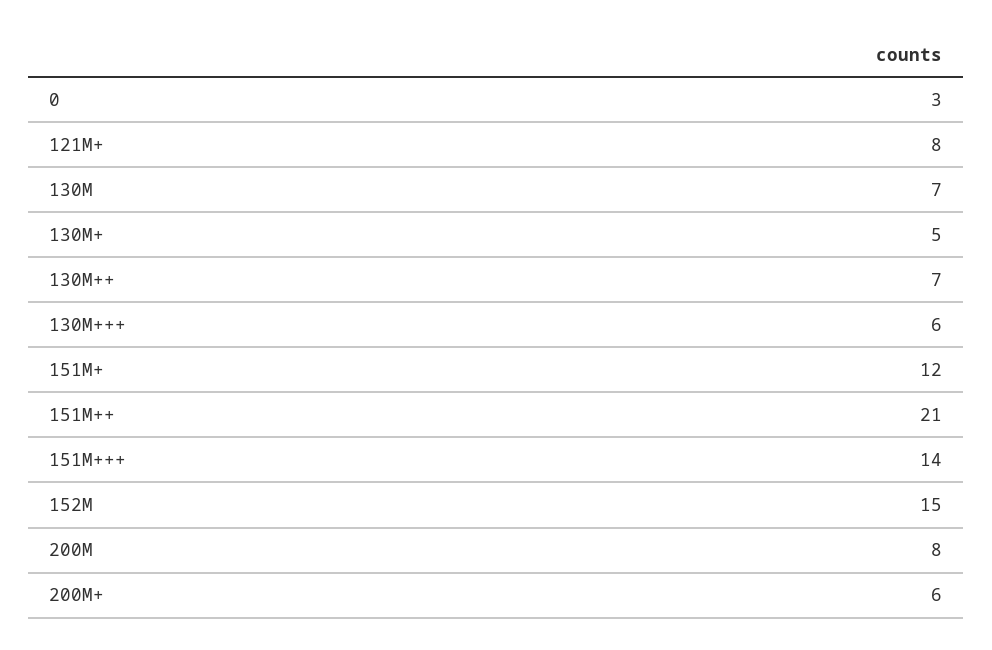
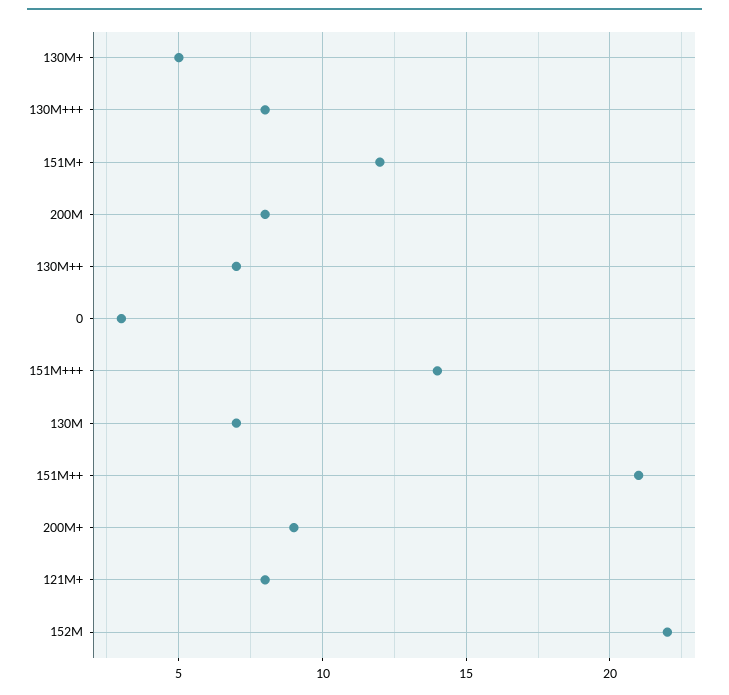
  {
    "0": 3,
    "121M+": 8,
    "130M": 7,
    "130M+": 5,
    "130M++": 7,
-   "130M+++": 6,
+   "130M+++": 8,
    "151M+": 12,
    "151M++": 21,
    "151M+++": 14,
-   "152M": 15,
+   "152M": 22,
    "200M": 8,
-   "200M+": 6
+   "200M+": 9
  }

